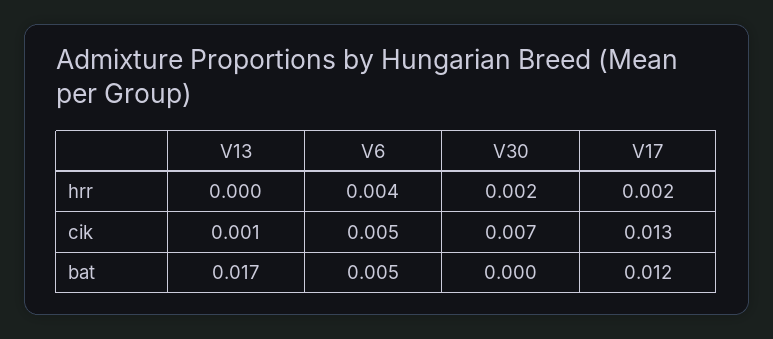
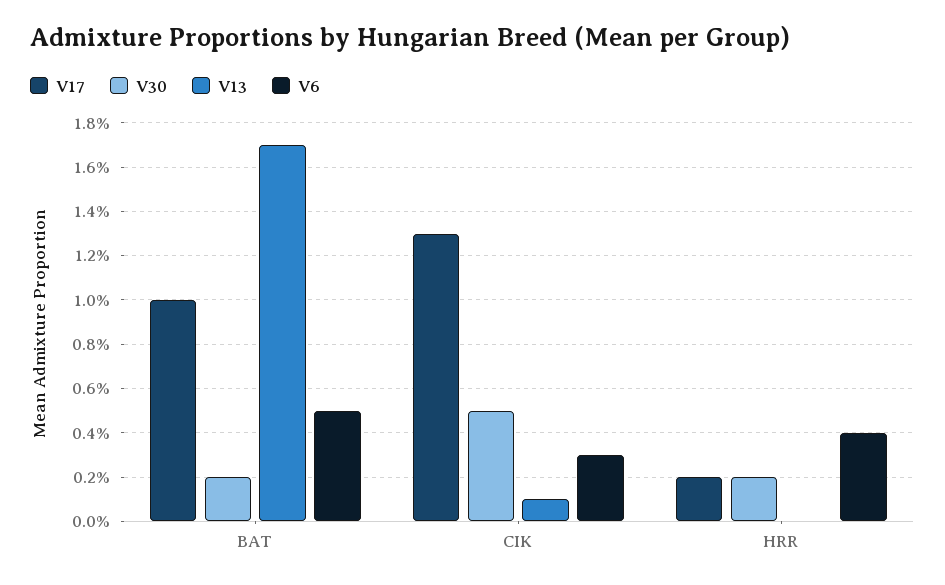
  {
    "V13": {
      "hrr": 0,
      "cik": 0.001,
      "bat": 0.017
    },
    "V6": {
      "hrr": 0.004,
-     "cik": 0.005,
+     "cik": 0.003,
      "bat": 0.005
    },
    "V30": {
      "hrr": 0.002,
-     "cik": 0.007,
+     "cik": 0.005,
-     "bat": 0
+     "bat": 0.002
    },
    "V17": {
      "hrr": 0.002,
      "cik": 0.013,
-     "bat": 0.012
+     "bat": 0.01
    }
  }

